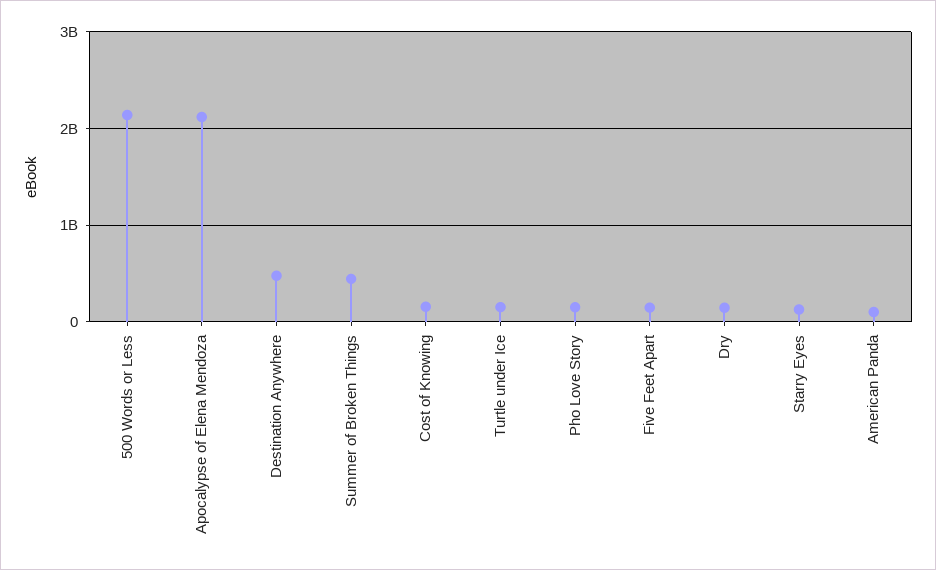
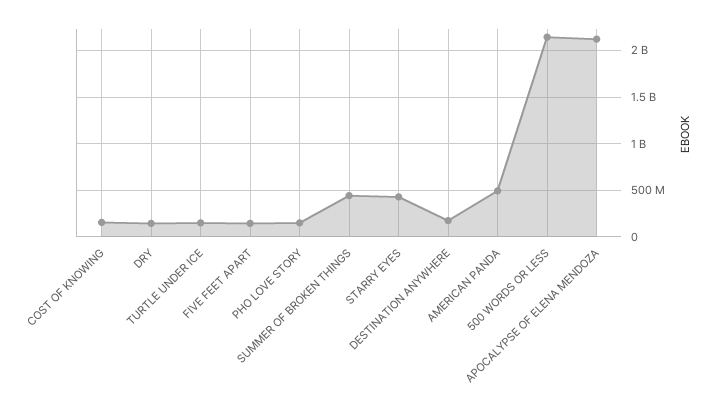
  {
    "500 Words or Less": 2100000000,
    "Apocalypse of Elena Mendoza": 2100000000,
-   "Destination Anywhere": 500000000,
+   "Destination Anywhere": 200000000,
    "Summer of Broken Things": 400000000,
    "Cost of Knowing": 200000000,
    "Turtle under Ice": 200000000,
    "Pho Love Story": 200000000,
    "Five Feet Apart": 100000000,
    "Dry": 100000000,
-   "Starry Eyes": 100000000,
+   "Starry Eyes": 400000000,
-   "American Panda": 100000000
+   "American Panda": 500000000
  }

